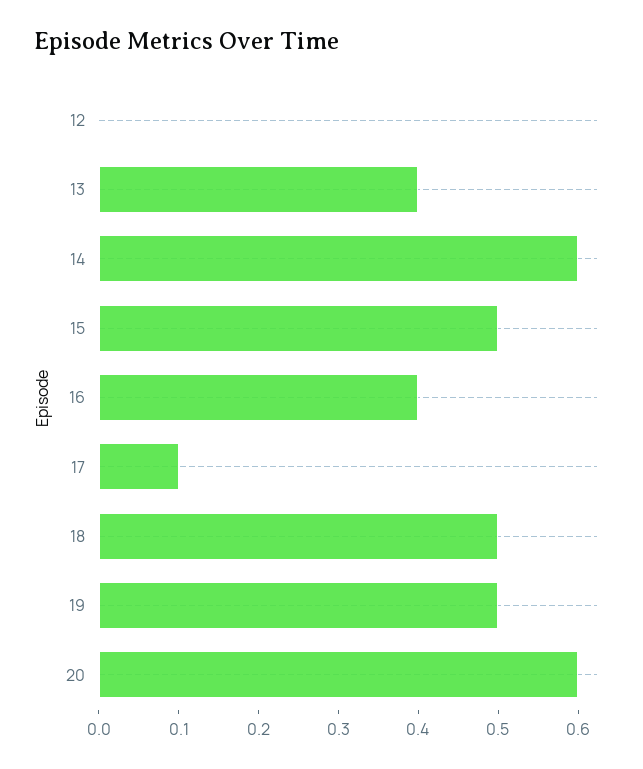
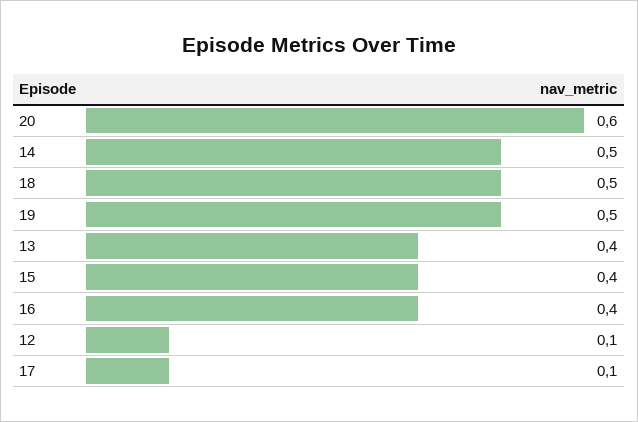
  {
-   "12": 0,
+   "12": 0.1,
    "13": 0.4,
-   "14": 0.6,
+   "14": 0.5,
-   "15": 0.5,
+   "15": 0.4,
    "16": 0.4,
    "17": 0.1,
    "18": 0.5,
    "19": 0.5,
    "20": 0.6
  }

